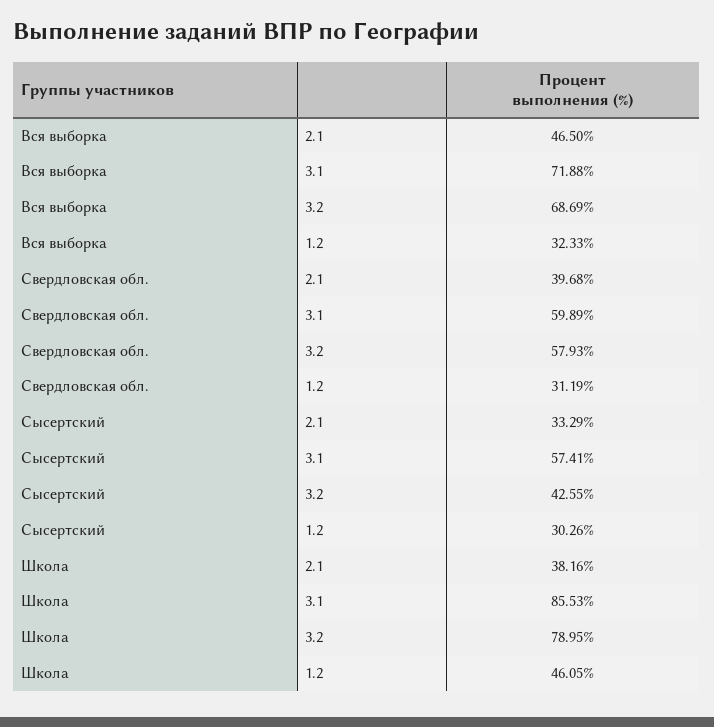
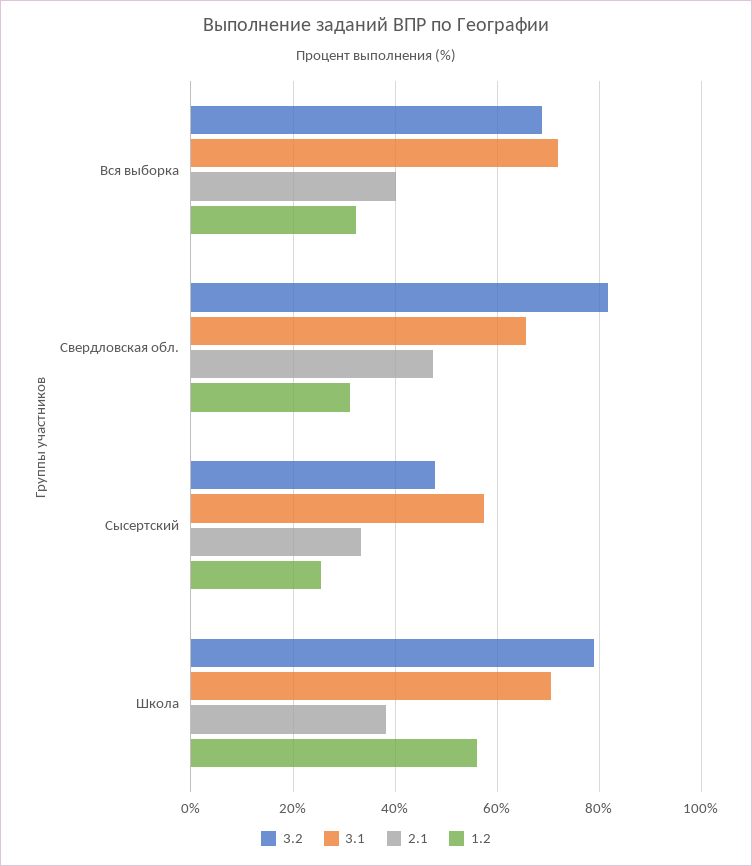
  {
    "2.1": {
-     "Вся выборка": 46.5,
+     "Вся выборка": 40,
-     "Свердловская обл.": 39.68,
+     "Свердловская обл.": 48,
      "Сысертский": 33.29,
      "Школа": 38.16
    },
    "3.1": {
      "Вся выборка": 71.88,
-     "Свердловская обл.": 59.89,
+     "Свердловская обл.": 66,
      "Сысертский": 57.41,
-     "Школа": 85.53
+     "Школа": 70
    },
    "3.2": {
      "Вся выборка": 68.69,
-     "Свердловская обл.": 57.93,
+     "Свердловская обл.": 82,
-     "Сысертский": 42.55,
+     "Сысертский": 48,
      "Школа": 78.95
    },
    "1.2": {
      "Вся выборка": 32.33,
      "Свердловская обл.": 31.19,
-     "Сысертский": 30.26,
+     "Сысертский": 26,
-     "Школа": 46.05
+     "Школа": 56
    }
  }

